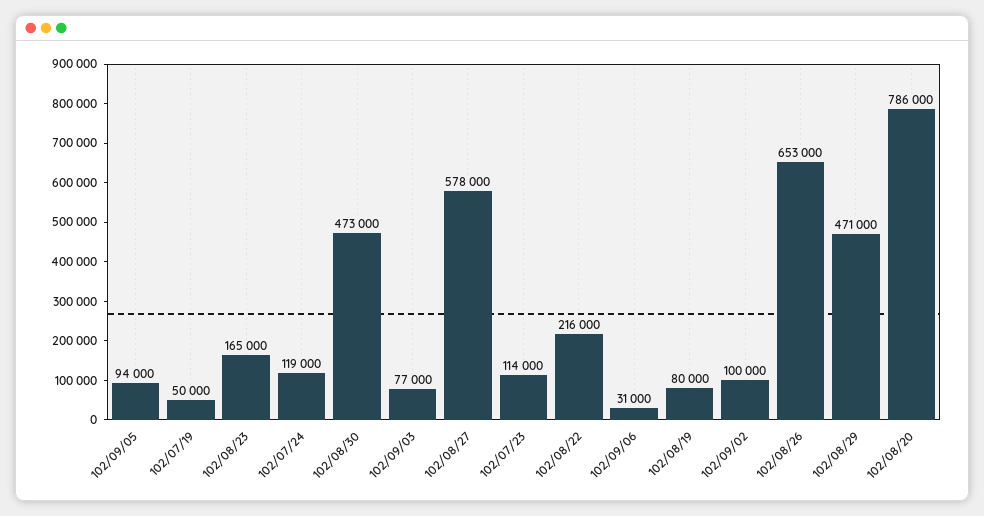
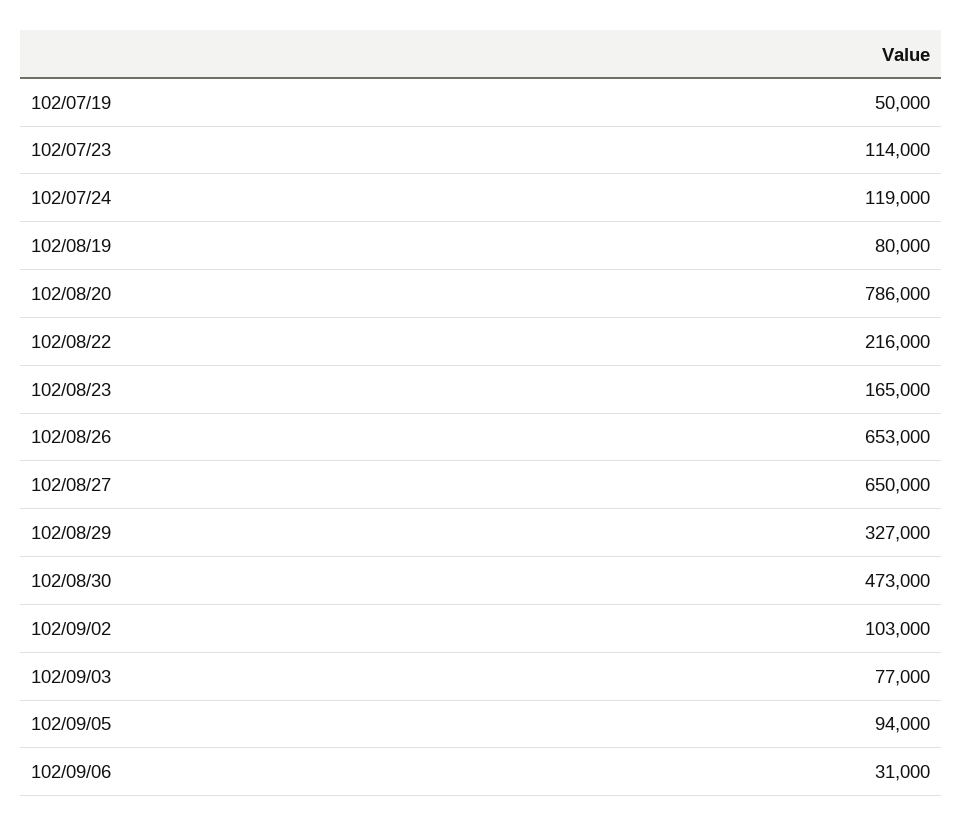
  {
    "102/09/05": 94000,
    "102/07/19": 50000,
    "102/08/23": 165000,
    "102/07/24": 119000,
    "102/08/30": 473000,
    "102/09/03": 77000,
-   "102/08/27": 578000,
+   "102/08/27": 650000,
    "102/07/23": 114000,
    "102/08/22": 216000,
    "102/09/06": 31000,
    "102/08/19": 80000,
-   "102/09/02": 100000,
+   "102/09/02": 103000,
    "102/08/26": 653000,
-   "102/08/29": 471000,
+   "102/08/29": 327000,
    "102/08/20": 786000
  }

